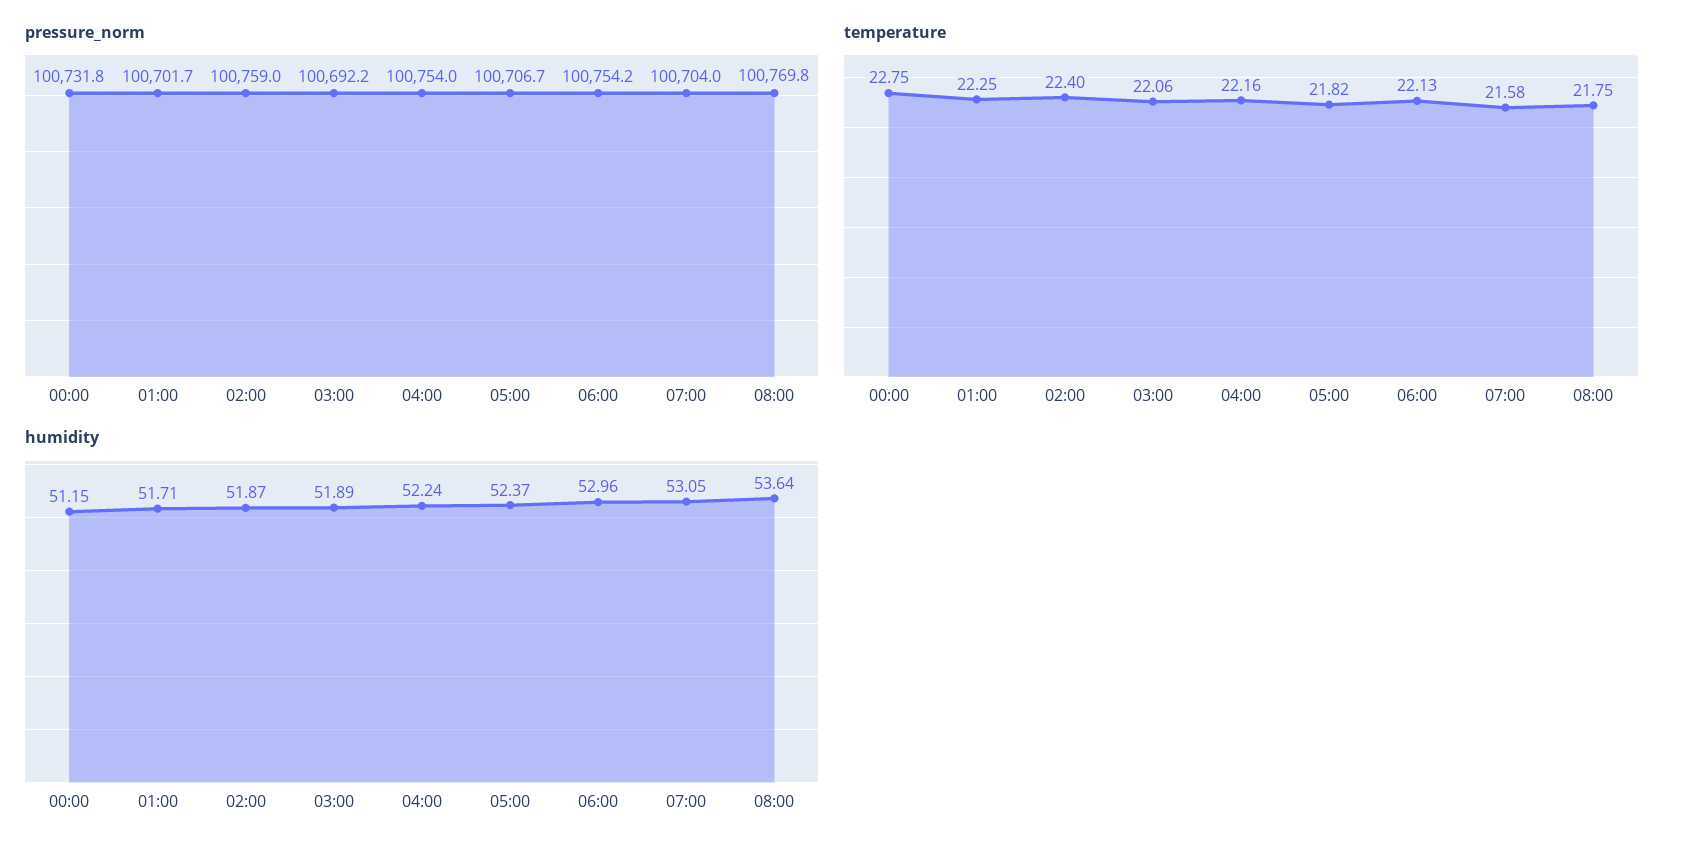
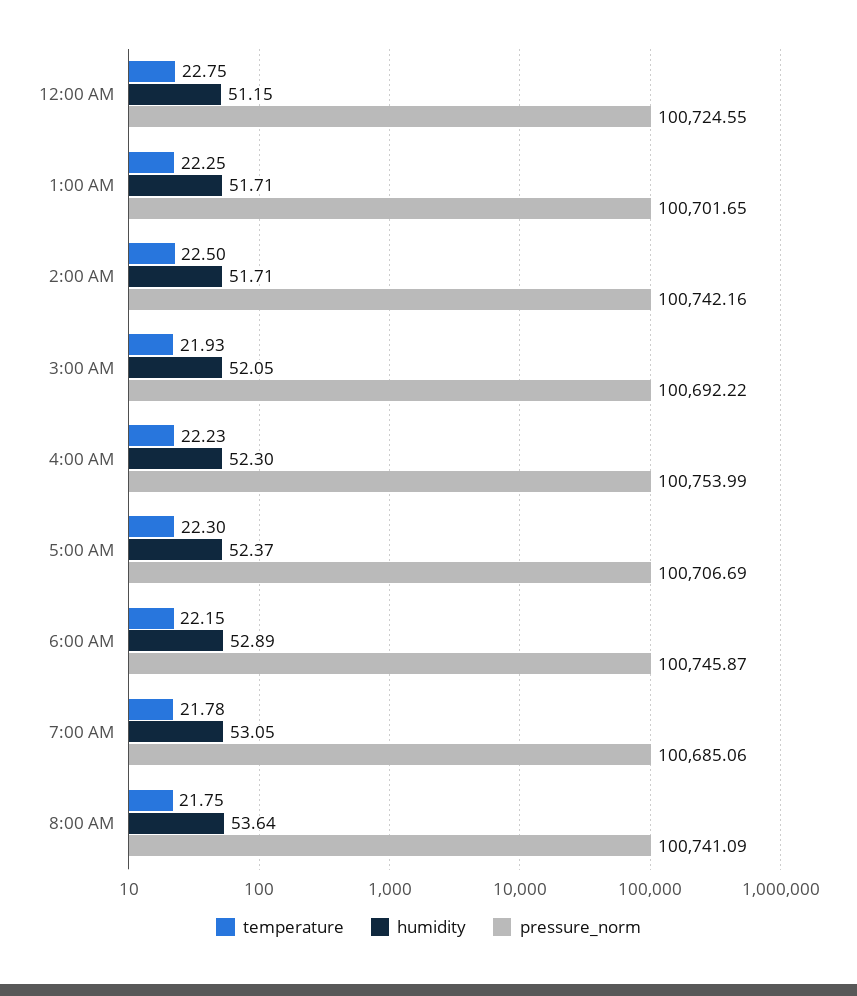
  {
    "pressure_norm": {
-     "00:00": 100731.8,
+     "00:00": 100724.55,
      "01:00": 100701.65,
-     "02:00": 100759,
+     "02:00": 100742.16,
      "03:00": 100692.22,
      "04:00": 100753.99,
      "05:00": 100706.69,
-     "06:00": 100754.2,
+     "06:00": 100745.87,
-     "07:00": 100704,
+     "07:00": 100685.06,
-     "08:00": 100769.8
+     "08:00": 100741.09
    },
    "temperature": {
      "00:00": 22.75,
      "01:00": 22.25,
-     "02:00": 22.4,
+     "02:00": 22.5,
-     "03:00": 22.06,
+     "03:00": 21.93,
-     "04:00": 22.16,
+     "04:00": 22.23,
-     "05:00": 21.82,
+     "05:00": 22.3,
-     "06:00": 22.13,
+     "06:00": 22.15,
-     "07:00": 21.58,
+     "07:00": 21.78,
      "08:00": 21.75
    },
    "humidity": {
      "00:00": 51.15,
      "01:00": 51.71,
-     "02:00": 51.87,
+     "02:00": 51.71,
-     "03:00": 51.89,
+     "03:00": 52.05,
-     "04:00": 52.24,
+     "04:00": 52.3,
      "05:00": 52.37,
-     "06:00": 52.96,
+     "06:00": 52.89,
      "07:00": 53.05,
      "08:00": 53.64
    }
  }

